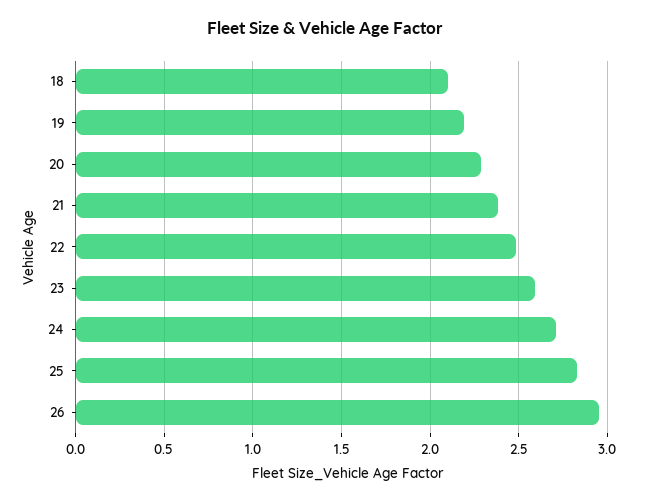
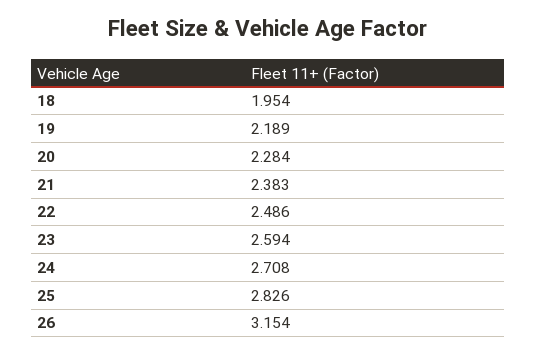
  {
-   "18": 2.1,
+   "18": 1.954,
    "19": 2.189,
    "20": 2.284,
    "21": 2.383,
    "22": 2.486,
    "23": 2.594,
    "24": 2.708,
    "25": 2.826,
-   "26": 2.95
+   "26": 3.154
  }

